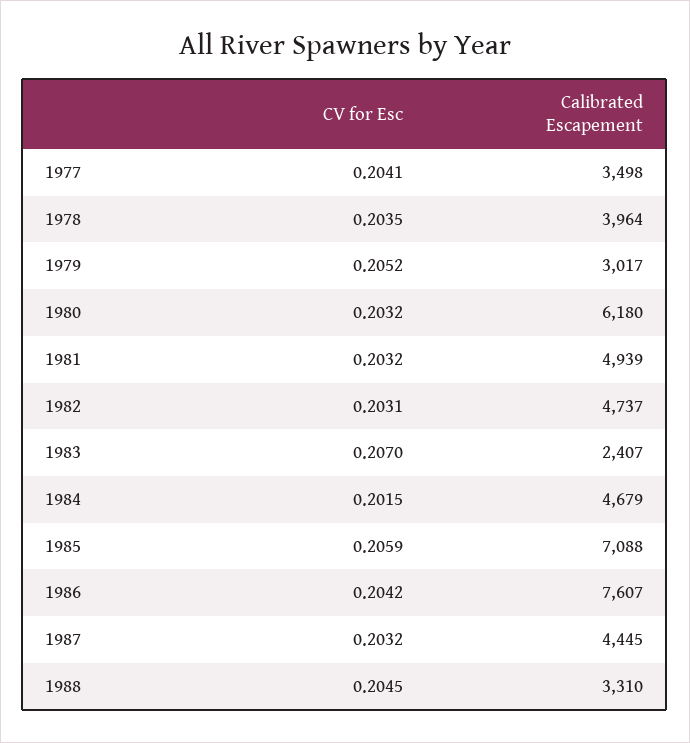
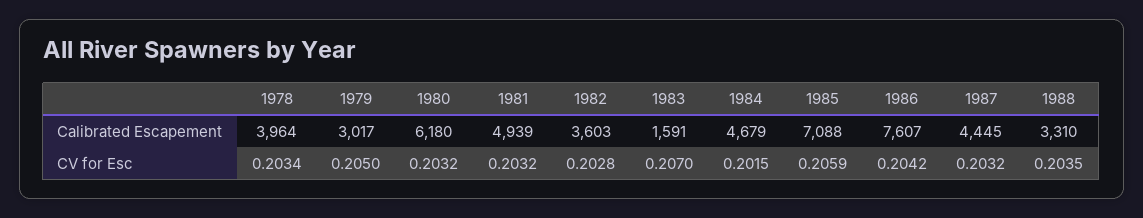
  {
    "CV for Esc": {
-     "1977": 0.2041,
-     "1978": 0.2035,
+     "1978": 0.2034,
-     "1979": 0.2052,
+     "1979": 0.205,
      "1980": 0.2032,
      "1981": 0.2032,
-     "1982": 0.2031,
+     "1982": 0.2028,
      "1983": 0.207,
      "1984": 0.2015,
      "1985": 0.2059,
      "1986": 0.2042,
      "1987": 0.2032,
-     "1988": 0.2045
+     "1988": 0.2035
    },
    "Calibrated Escapement": {
-     "1977": 3498,
      "1978": 3964,
      "1979": 3017,
      "1980": 6180,
      "1981": 4939,
-     "1982": 4737,
+     "1982": 3603,
-     "1983": 2407,
+     "1983": 1591,
      "1984": 4679,
      "1985": 7088,
      "1986": 7607,
      "1987": 4445,
      "1988": 3310
    }
  }

